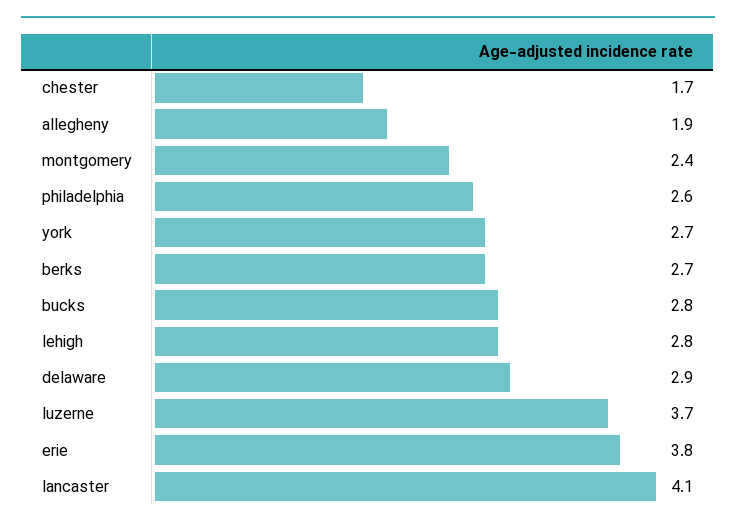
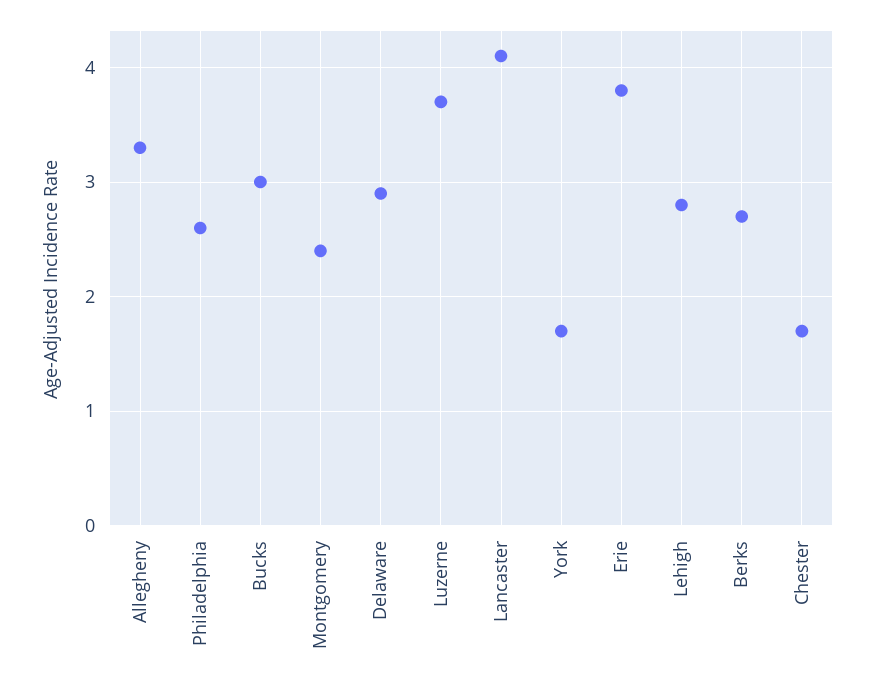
  {
    "chester": 1.7,
-   "allegheny": 1.9,
+   "allegheny": 3.3,
    "montgomery": 2.4,
    "philadelphia": 2.6,
-   "york": 2.7,
+   "york": 1.7,
    "berks": 2.7,
-   "bucks": 2.8,
+   "bucks": 3,
    "lehigh": 2.8,
    "delaware": 2.9,
    "luzerne": 3.7,
    "erie": 3.8,
    "lancaster": 4.1
  }

